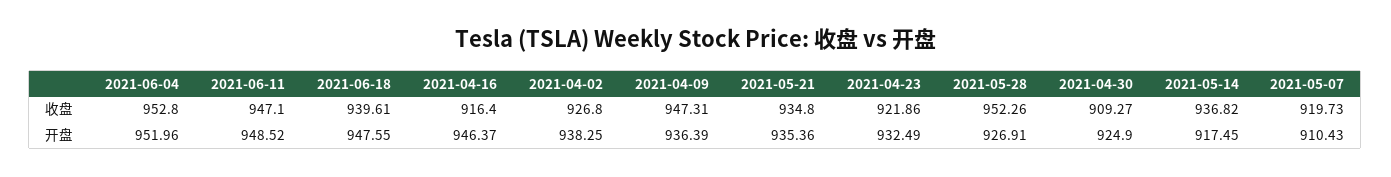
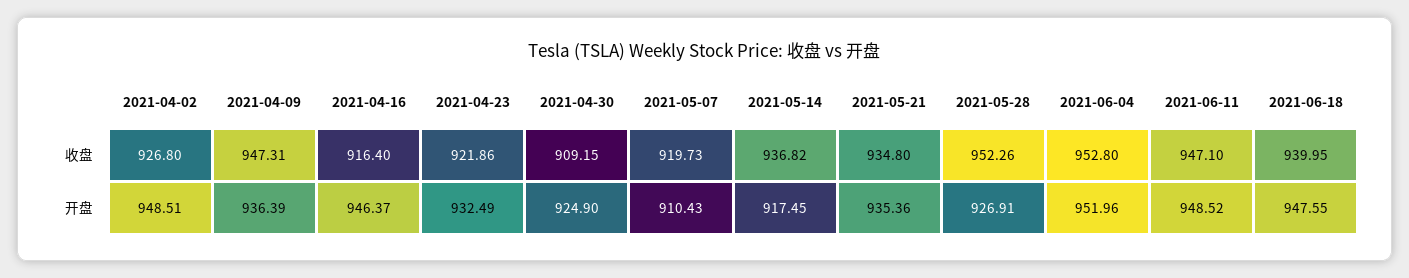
  {
    "2021-06-04": {
      "收盘": 952.8,
      "开盘": 951.96
    },
    "2021-06-11": {
      "收盘": 947.1,
      "开盘": 948.52
    },
    "2021-06-18": {
-     "收盘": 939.61,
+     "收盘": 939.95,
      "开盘": 947.55
    },
    "2021-04-16": {
      "收盘": 916.4,
      "开盘": 946.37
    },
    "2021-04-02": {
      "收盘": 926.8,
-     "开盘": 938.25
+     "开盘": 948.51
    },
    "2021-04-09": {
      "收盘": 947.31,
      "开盘": 936.39
    },
    "2021-05-21": {
      "收盘": 934.8,
      "开盘": 935.36
    },
    "2021-04-23": {
      "收盘": 921.86,
      "开盘": 932.49
    },
    "2021-05-28": {
      "收盘": 952.26,
      "开盘": 926.91
    },
    "2021-04-30": {
-     "收盘": 909.27,
+     "收盘": 909.15,
      "开盘": 924.9
    },
    "2021-05-14": {
      "收盘": 936.82,
      "开盘": 917.45
    },
    "2021-05-07": {
      "收盘": 919.73,
      "开盘": 910.43
    }
  }

